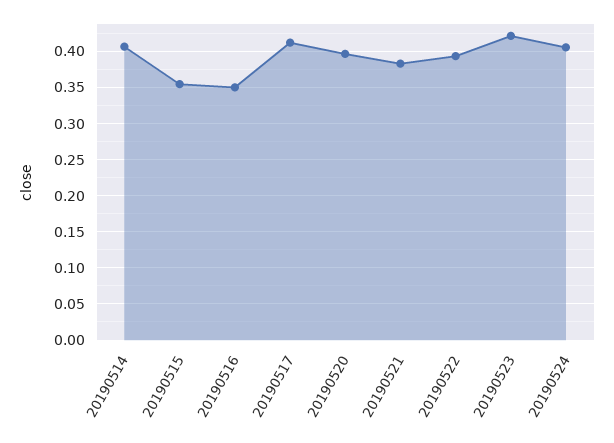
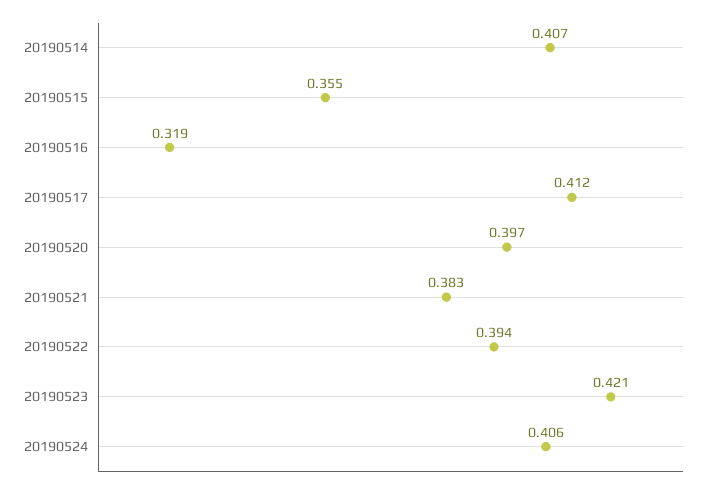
  {
    "20190514": 0.407,
    "20190515": 0.355,
-   "20190516": 0.35,
+   "20190516": 0.319,
    "20190517": 0.412,
    "20190520": 0.397,
    "20190521": 0.383,
    "20190522": 0.394,
    "20190523": 0.421,
    "20190524": 0.406
  }

